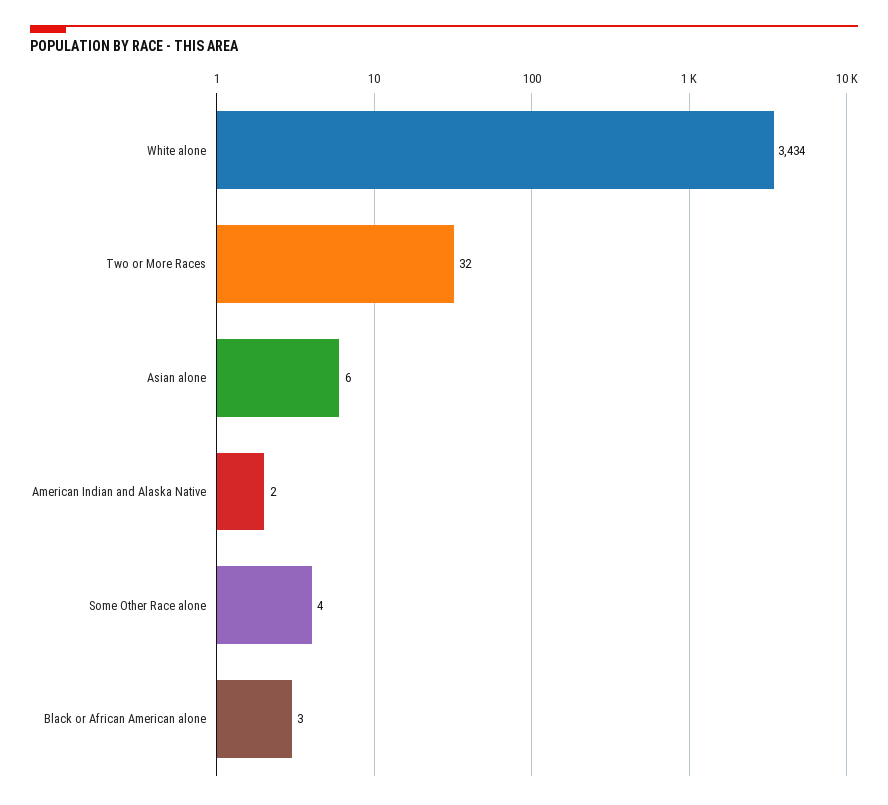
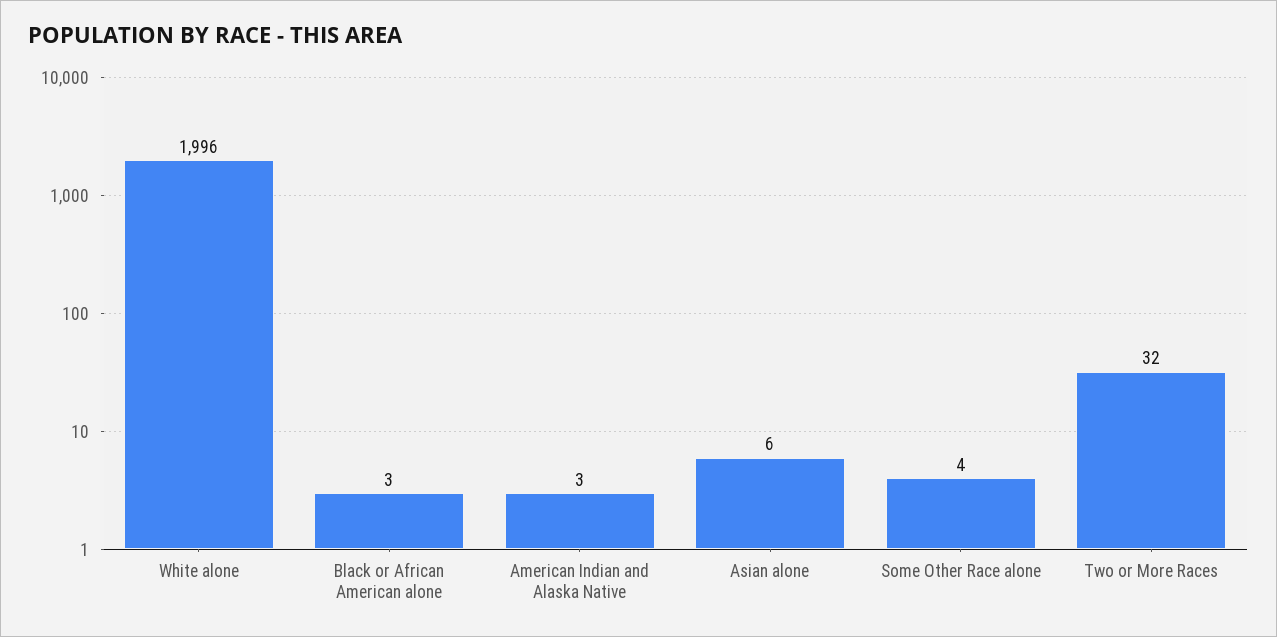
  {
-   "White alone": 3434,
+   "White alone": 1996,
    "Two or More Races": 32,
    "Asian alone": 6,
-   "American Indian and Alaska Native": 2,
+   "American Indian and Alaska Native": 3,
    "Some Other Race alone": 4,
    "Black or African American alone": 3
  }

